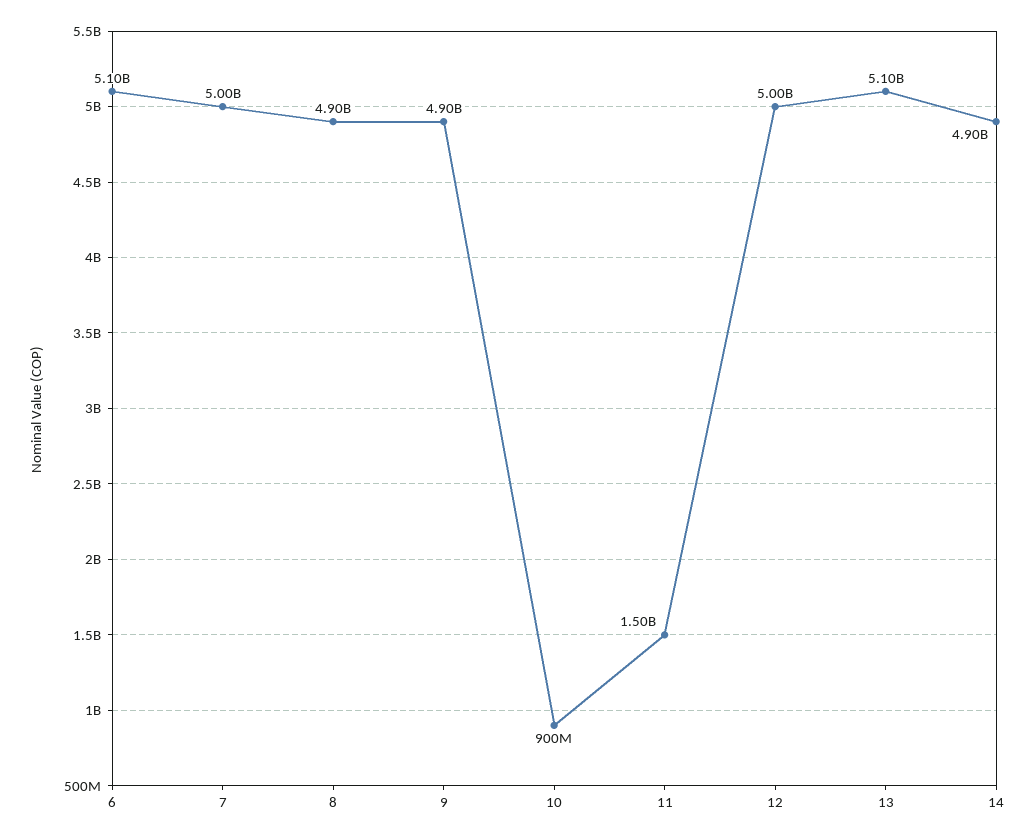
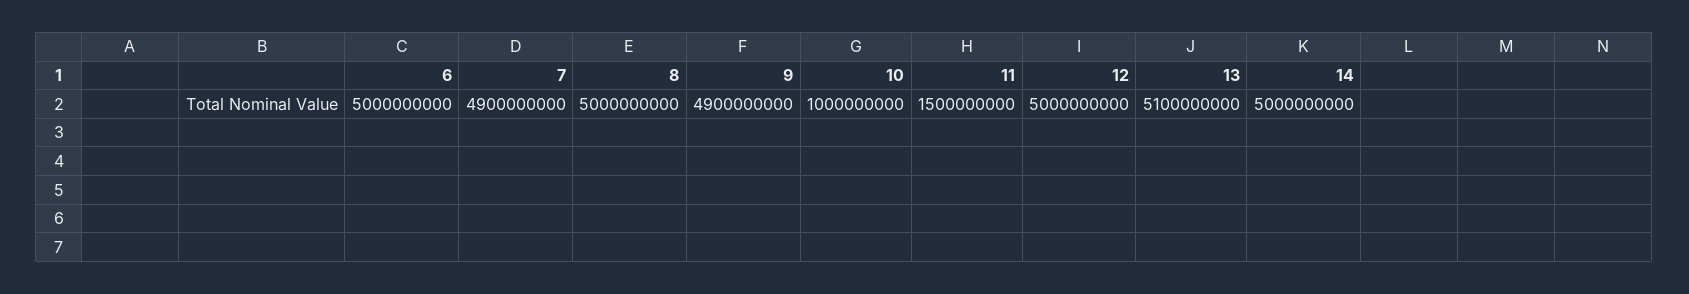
  {
-   "6": 5100000000,
+   "6": 5000000000,
-   "7": 5000000000,
+   "7": 4900000000,
-   "8": 4900000000,
+   "8": 5000000000,
    "9": 4900000000,
-   "10": 900000000,
+   "10": 1000000000,
    "11": 1500000000,
    "12": 5000000000,
    "13": 5100000000,
-   "14": 4900000000
+   "14": 5000000000
  }

